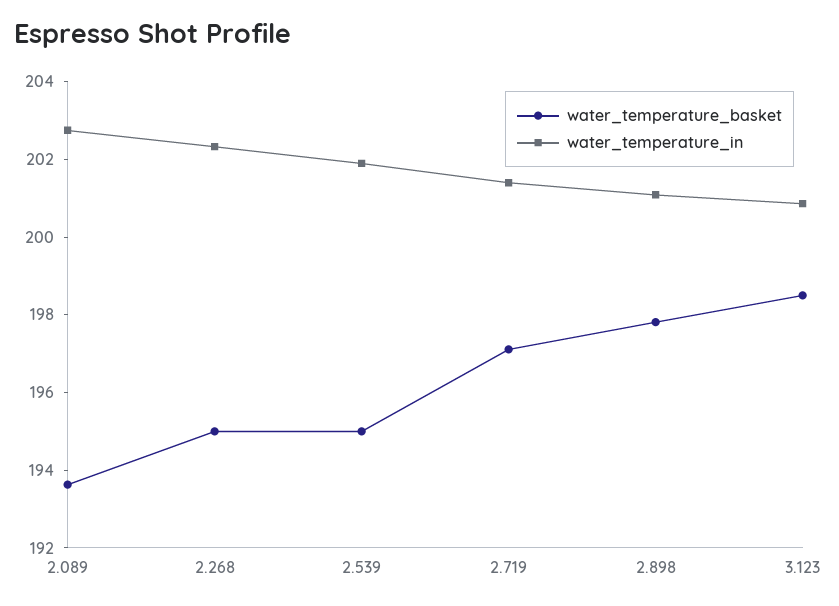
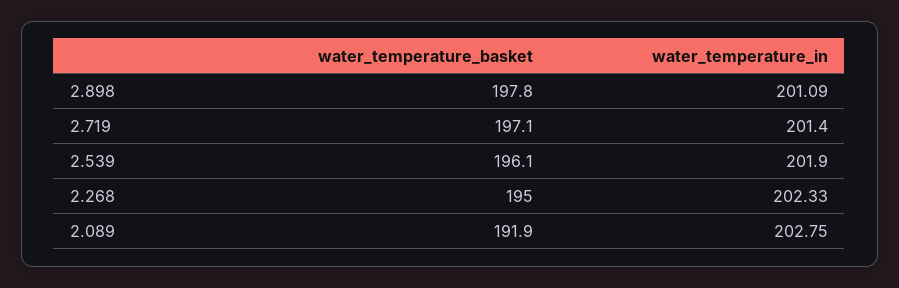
  {
    "water_temperature_basket": {
-     "2.089": 193.5,
+     "2.089": 191.9,
      "2.268": 195,
-     "2.539": 195,
+     "2.539": 196.1,
      "2.719": 197.1,
-     "2.898": 197.8,
+     "2.898": 197.8
-     "3.123": 198.5
    },
    "water_temperature_in": {
      "2.089": 202.75,
      "2.268": 202.33,
      "2.539": 201.9,
      "2.719": 201.4,
-     "2.898": 201.09,
+     "2.898": 201.09
-     "3.123": 201
    }
  }

